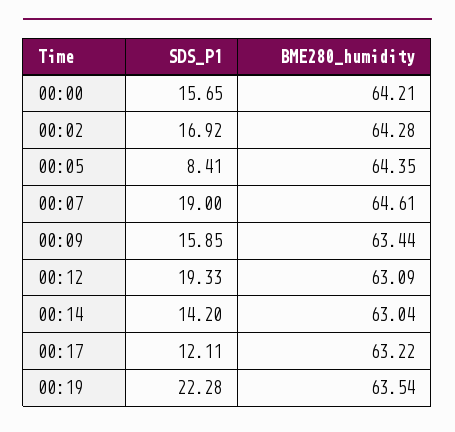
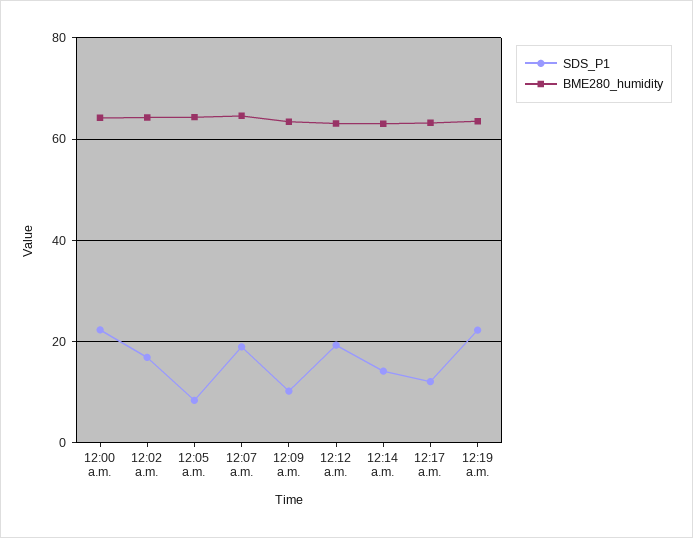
  {
    "SDS_P1": {
-     "00:00": 15.65,
+     "00:00": 22,
      "00:02": 16.92,
      "00:05": 8.41,
      "00:07": 19,
-     "00:09": 15.85,
+     "00:09": 10,
      "00:12": 19.33,
      "00:14": 14.2,
      "00:17": 12.11,
      "00:19": 22.28
    },
    "BME280_humidity": {
      "00:00": 64.21,
      "00:02": 64.28,
      "00:05": 64.35,
      "00:07": 64.61,
      "00:09": 63.44,
      "00:12": 63.09,
      "00:14": 63.04,
      "00:17": 63.22,
      "00:19": 63.54
    }
  }

